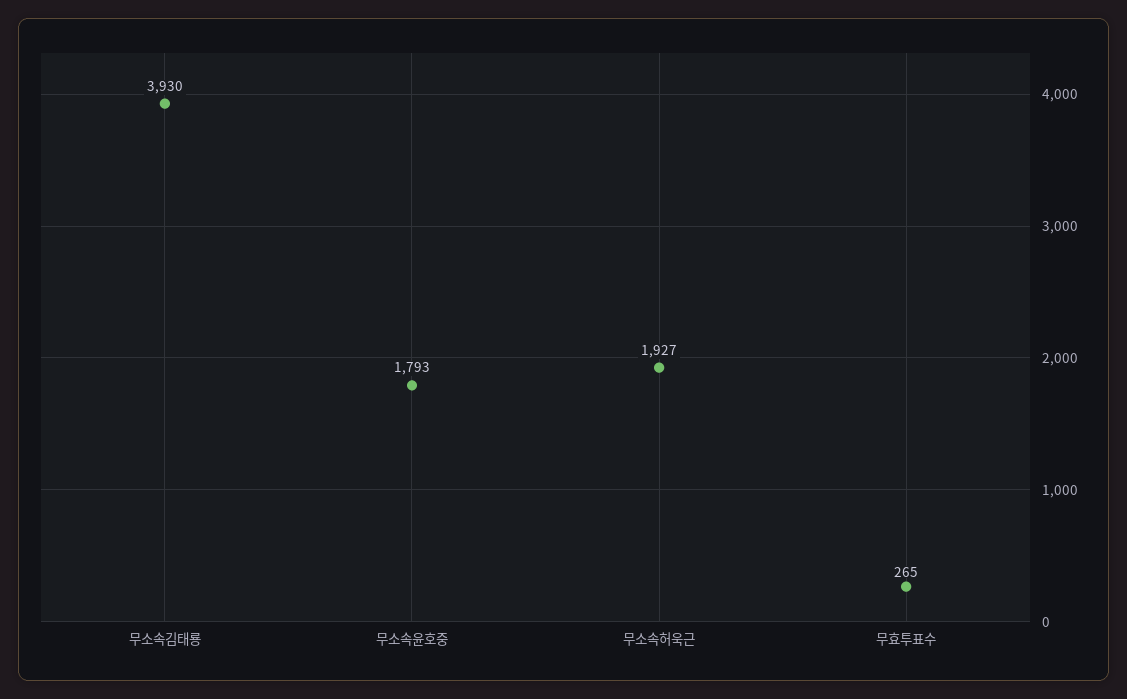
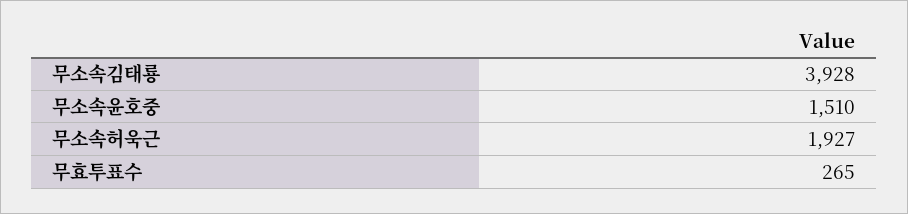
  {
-   "무소속김태룡": 3930,
+   "무소속김태룡": 3928,
-   "무소속윤호중": 1793,
+   "무소속윤호중": 1510,
    "무소속허욱근": 1927,
    "무효투표수": 265
  }

